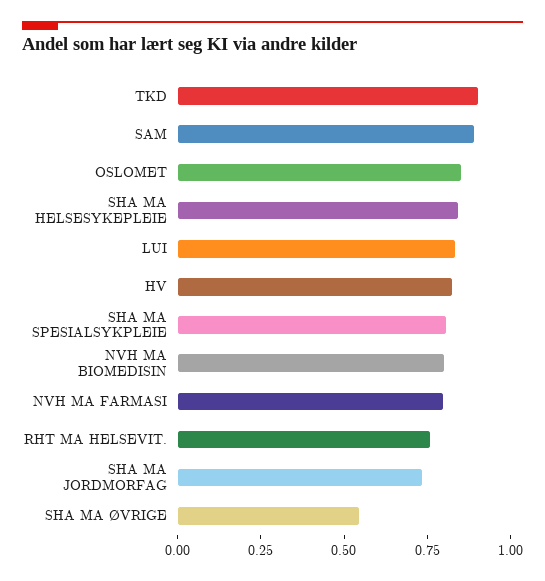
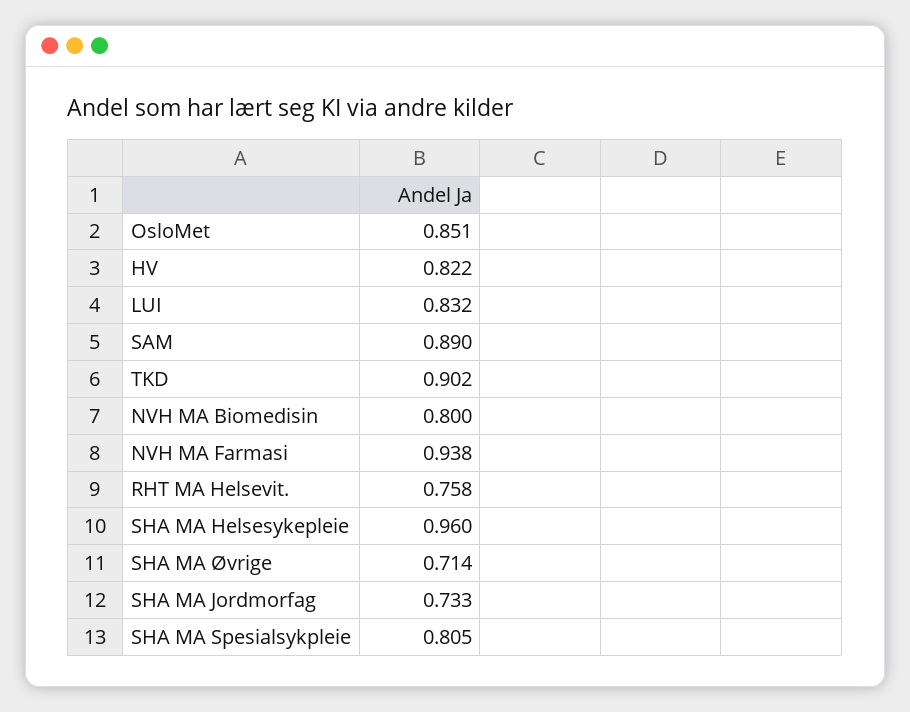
  {
    "TKD": 0.902,
    "SAM": 0.89,
    "OSLOMET": 0.851,
-   "SHA MA HELSESYKEPLEIE": 0.85,
+   "SHA MA HELSESYKEPLEIE": 0.96,
    "LUI": 0.832,
    "HV": 0.822,
    "SHA MA SPESIALSYKPLEIE": 0.805,
    "NVH MA BIOMEDISIN": 0.8,
-   "NVH MA FARMASI": 0.8,
+   "NVH MA FARMASI": 0.938,
    "RHT MA HELSEVIT.": 0.758,
    "SHA MA JORDMORFAG": 0.733,
-   "SHA MA ØVRIGE": 0.55
+   "SHA MA ØVRIGE": 0.714
  }

